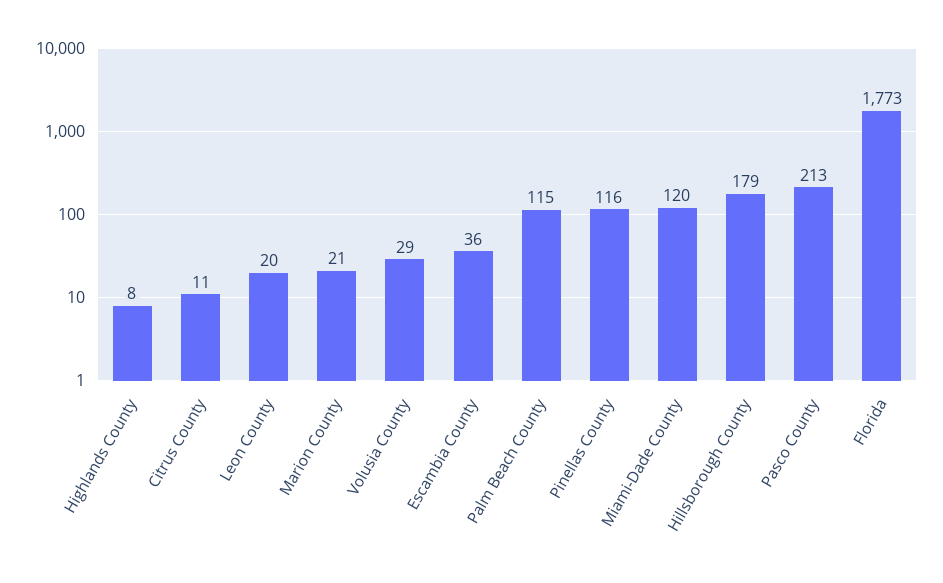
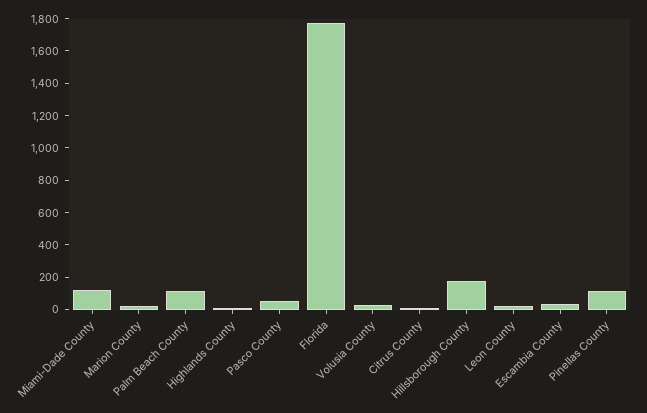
  {
    "Highlands County": 8,
    "Citrus County": 11,
    "Leon County": 20,
    "Marion County": 21,
    "Volusia County": 29,
    "Escambia County": 36,
    "Palm Beach County": 115,
    "Pinellas County": 116,
    "Miami-Dade County": 120,
    "Hillsborough County": 179,
-   "Pasco County": 213,
+   "Pasco County": 50,
    "Florida": 1773
  }

